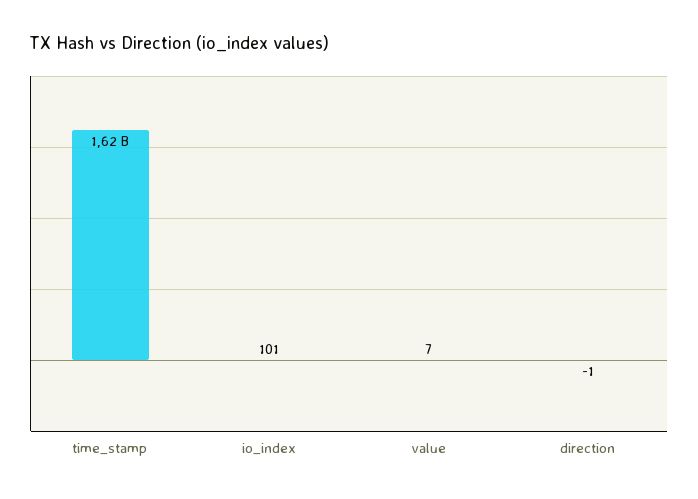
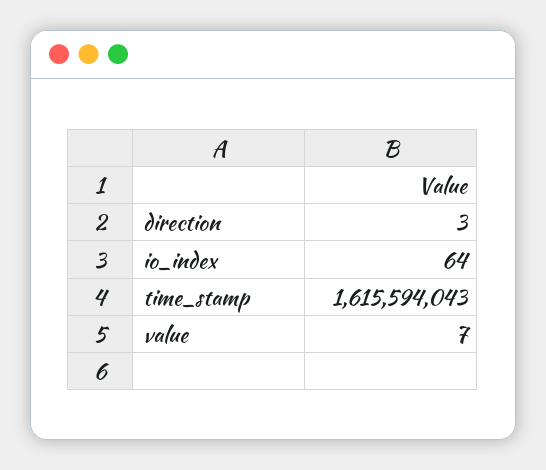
  {
    "time_stamp": 1615594043,
-   "io_index": 101,
+   "io_index": 64,
    "value": 7,
-   "direction": -1
+   "direction": 3
  }

